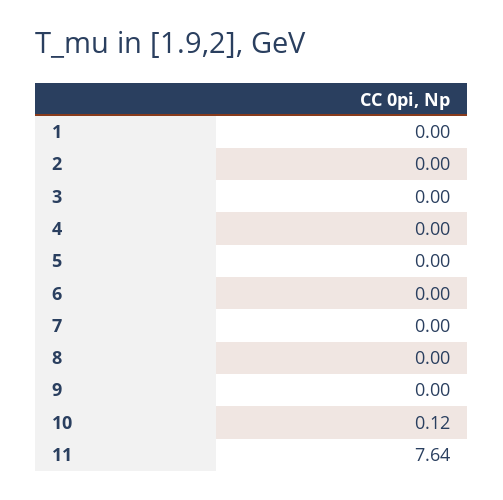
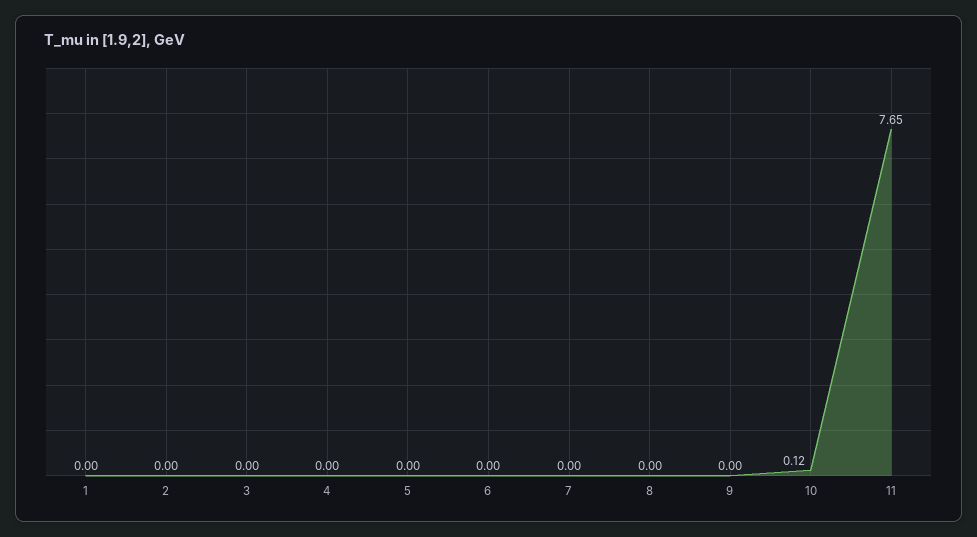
  {
    "1": 0,
    "2": 0,
    "3": 0,
    "4": 0,
    "5": 0,
    "6": 0,
    "7": 0,
    "8": 0,
    "9": 0,
    "10": 0.12,
-   "11": 7.64
+   "11": 7.65
  }

